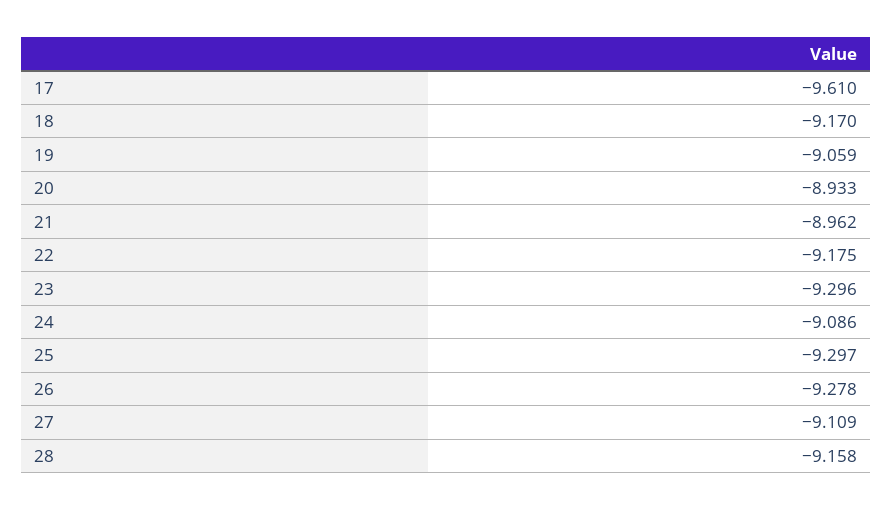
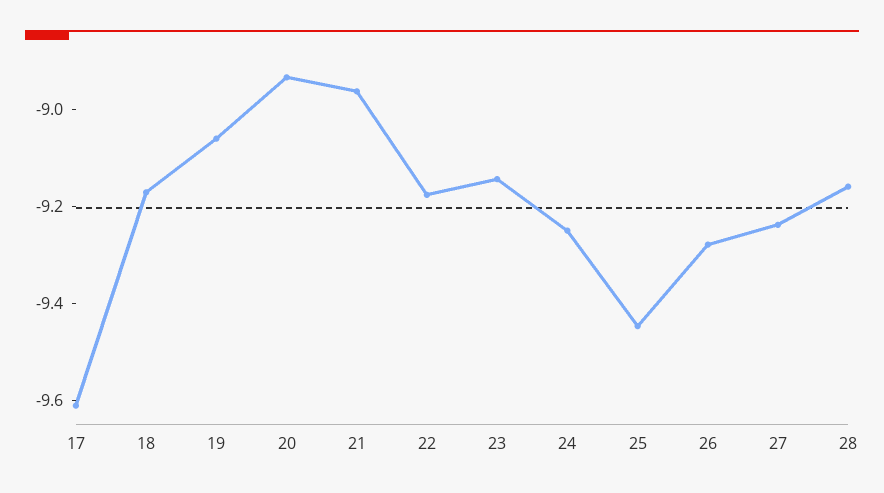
  {
    "17": -9.61,
    "18": -9.17,
    "19": -9.059,
    "20": -8.933,
    "21": -8.962,
    "22": -9.175,
-   "23": -9.296,
+   "23": -9.15,
-   "24": -9.086,
+   "24": -9.25,
-   "25": -9.297,
+   "25": -9.45,
    "26": -9.278,
-   "27": -9.109,
+   "27": -9.25,
    "28": -9.158
  }

